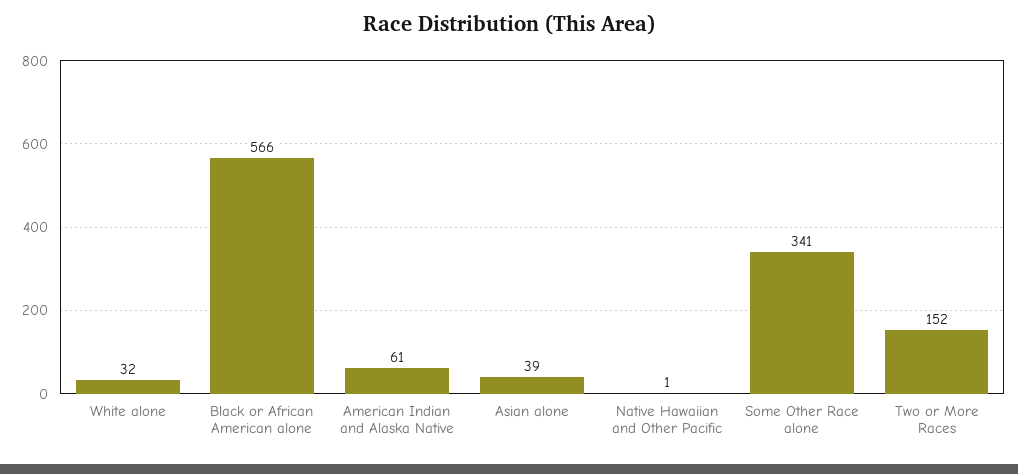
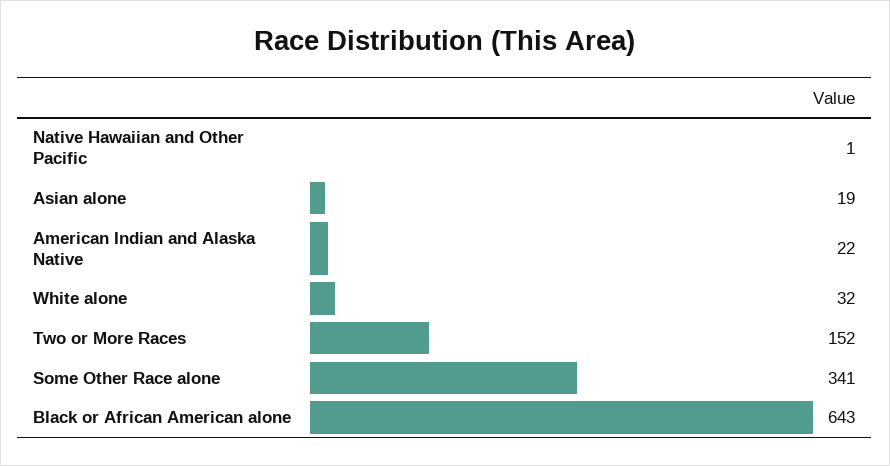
  {
    "White alone": 32,
-   "Black or African American alone": 566,
+   "Black or African American alone": 643,
-   "American Indian and Alaska Native": 61,
+   "American Indian and Alaska Native": 22,
-   "Asian alone": 39,
+   "Asian alone": 19,
    "Native Hawaiian and Other Pacific": 1,
    "Some Other Race alone": 341,
    "Two or More Races": 152
  }

